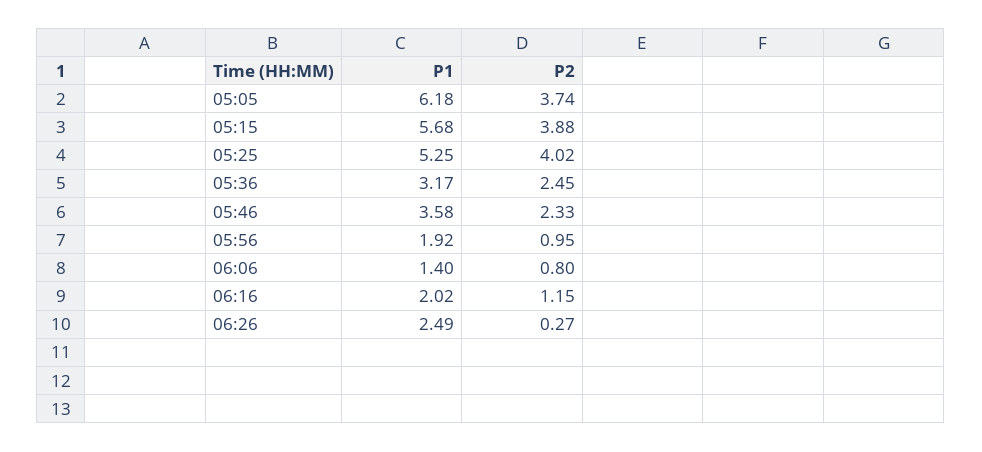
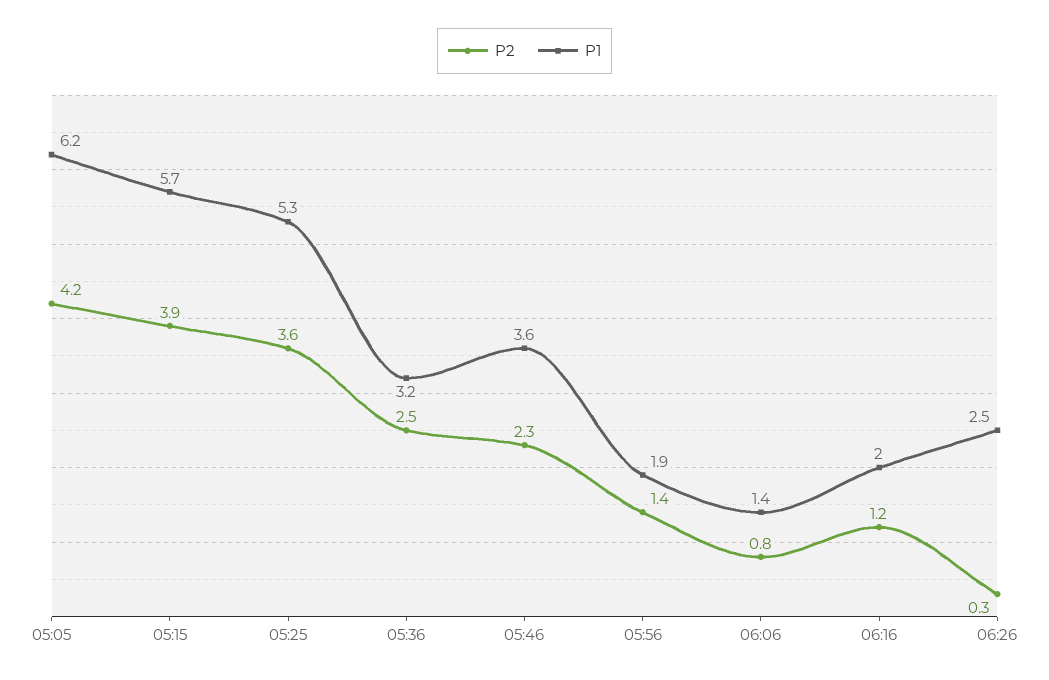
  {
    "P1": {
      "05:05": 6.18,
      "05:15": 5.68,
      "05:25": 5.25,
      "05:36": 3.17,
      "05:46": 3.58,
      "05:56": 1.92,
      "06:06": 1.4,
      "06:16": 2.02,
      "06:26": 2.49
    },
    "P2": {
-     "05:05": 3.74,
+     "05:05": 4.2,
      "05:15": 3.88,
-     "05:25": 4.02,
+     "05:25": 3.6,
      "05:36": 2.45,
      "05:46": 2.33,
-     "05:56": 0.95,
+     "05:56": 1.4,
      "06:06": 0.8,
      "06:16": 1.15,
      "06:26": 0.27
    }
  }

